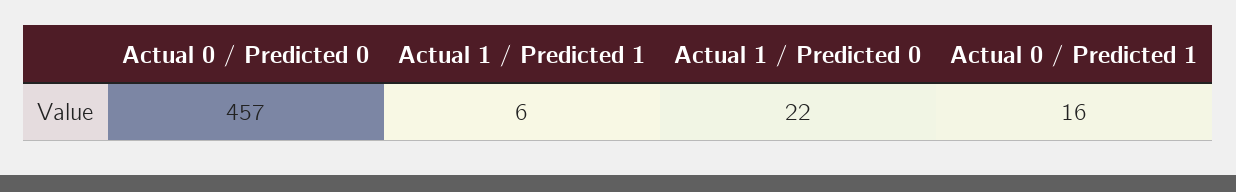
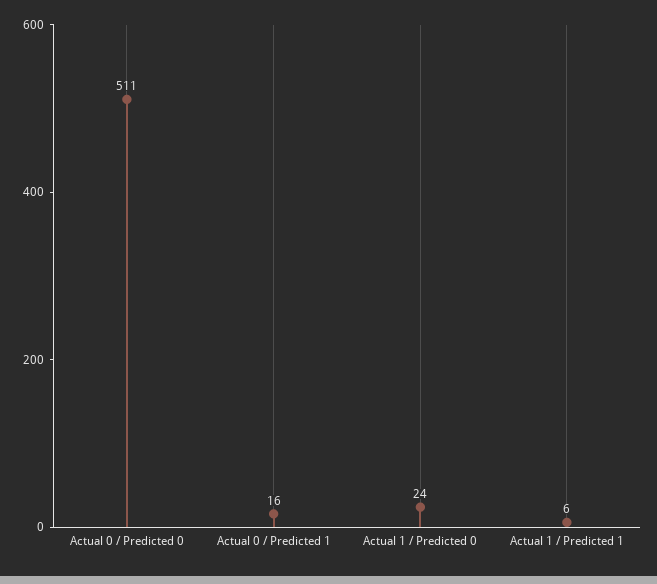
  {
-   "Actual 0 / Predicted 0": 457,
+   "Actual 0 / Predicted 0": 511,
    "Actual 1 / Predicted 1": 6,
-   "Actual 1 / Predicted 0": 22,
+   "Actual 1 / Predicted 0": 24,
    "Actual 0 / Predicted 1": 16
  }

